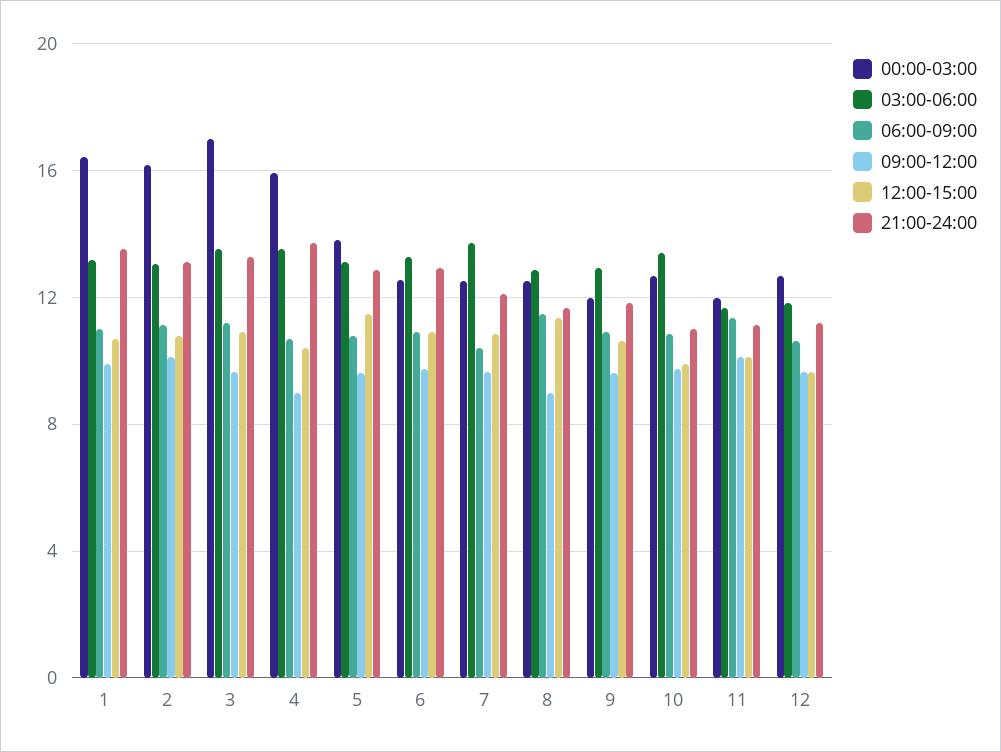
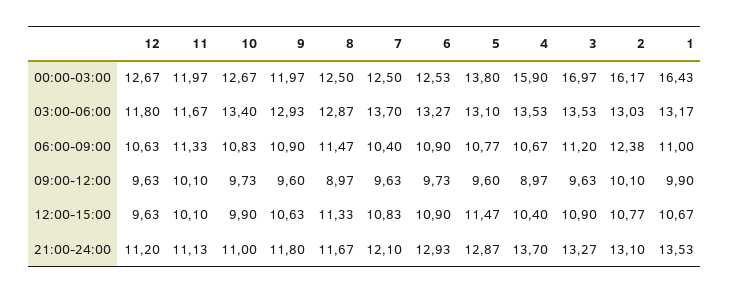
  {
    "00:00-03:00": {
      "1": 16.43,
      "2": 16.17,
      "3": 16.97,
      "4": 15.9,
      "5": 13.8,
      "6": 12.53,
      "7": 12.5,
      "8": 12.5,
      "9": 11.97,
      "10": 12.67,
      "11": 11.97,
      "12": 12.67
    },
    "03:00-06:00": {
      "1": 13.17,
      "2": 13.03,
      "3": 13.53,
      "4": 13.53,
      "5": 13.1,
      "6": 13.27,
      "7": 13.7,
      "8": 12.87,
      "9": 12.93,
      "10": 13.4,
      "11": 11.67,
      "12": 11.8
    },
    "06:00-09:00": {
      "1": 11,
-     "2": 11,
+     "2": 12.38,
      "3": 11.2,
      "4": 10.67,
      "5": 10.77,
      "6": 10.9,
      "7": 10.4,
      "8": 11.47,
      "9": 10.9,
      "10": 10.83,
      "11": 11.33,
      "12": 10.63
    },
    "09:00-12:00": {
      "1": 9.9,
      "2": 10.1,
      "3": 9.63,
      "4": 8.97,
      "5": 9.6,
      "6": 9.73,
      "7": 9.63,
      "8": 8.97,
      "9": 9.6,
      "10": 9.73,
      "11": 10.1,
      "12": 9.63
    },
    "12:00-15:00": {
      "1": 10.67,
      "2": 10.77,
      "3": 10.9,
      "4": 10.4,
      "5": 11.47,
      "6": 10.9,
      "7": 10.83,
      "8": 11.33,
      "9": 10.63,
      "10": 9.9,
      "11": 10.1,
      "12": 9.63
    },
    "21:00-24:00": {
      "1": 13.53,
      "2": 13.1,
      "3": 13.27,
      "4": 13.7,
      "5": 12.87,
      "6": 12.93,
      "7": 12.1,
      "8": 11.67,
      "9": 11.8,
      "10": 11,
      "11": 11.13,
      "12": 11.2
    }
  }

